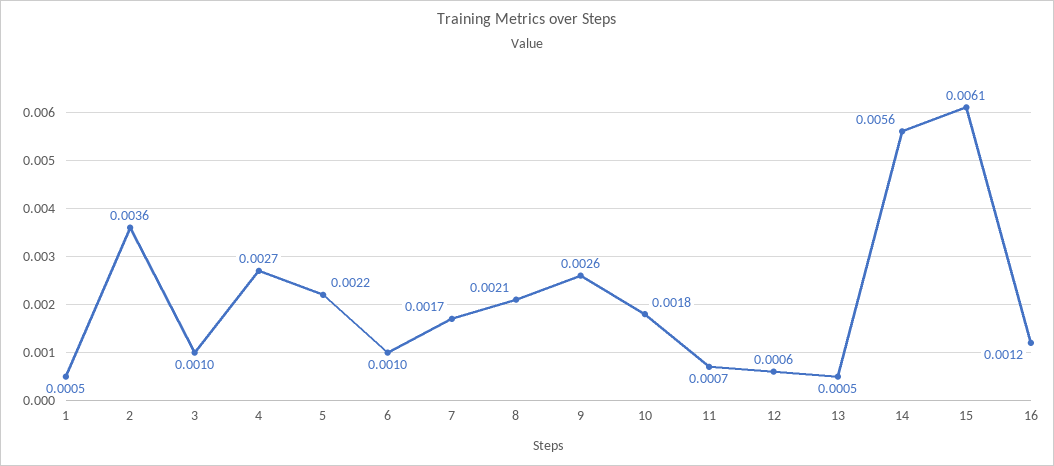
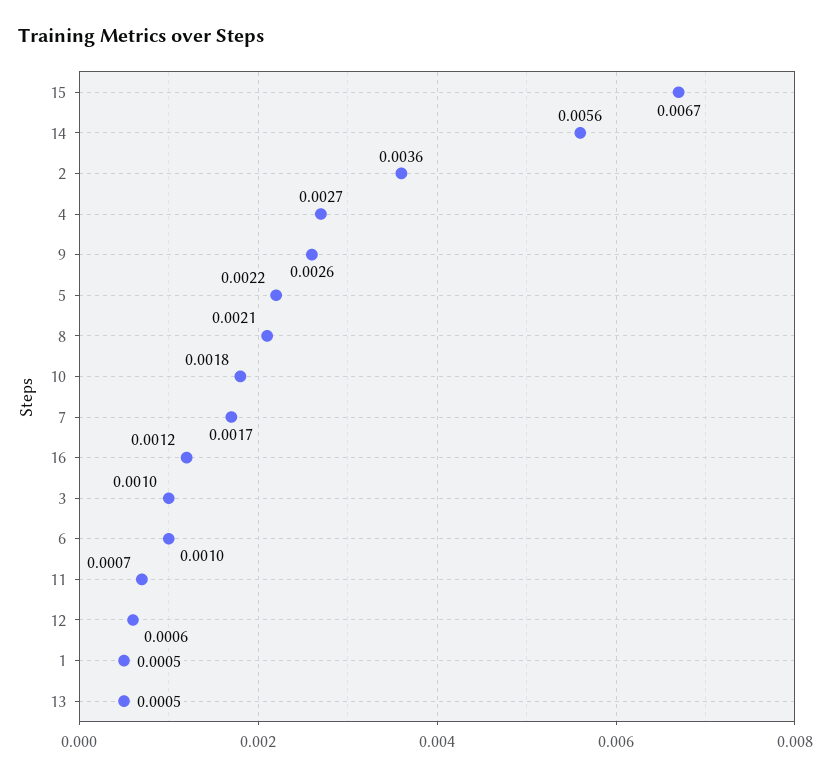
  {
    "1": 0.0005,
    "2": 0.0036,
    "3": 0.001,
    "4": 0.0027,
    "5": 0.0022,
    "6": 0.001,
    "7": 0.0017,
    "8": 0.0021,
    "9": 0.0026,
    "10": 0.0018,
    "11": 0.0007,
    "12": 0.0006,
    "13": 0.0005,
    "14": 0.0056,
-   "15": 0.0061,
+   "15": 0.0067,
    "16": 0.0012
  }

